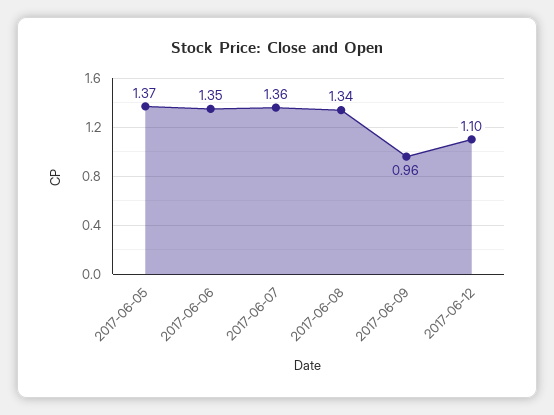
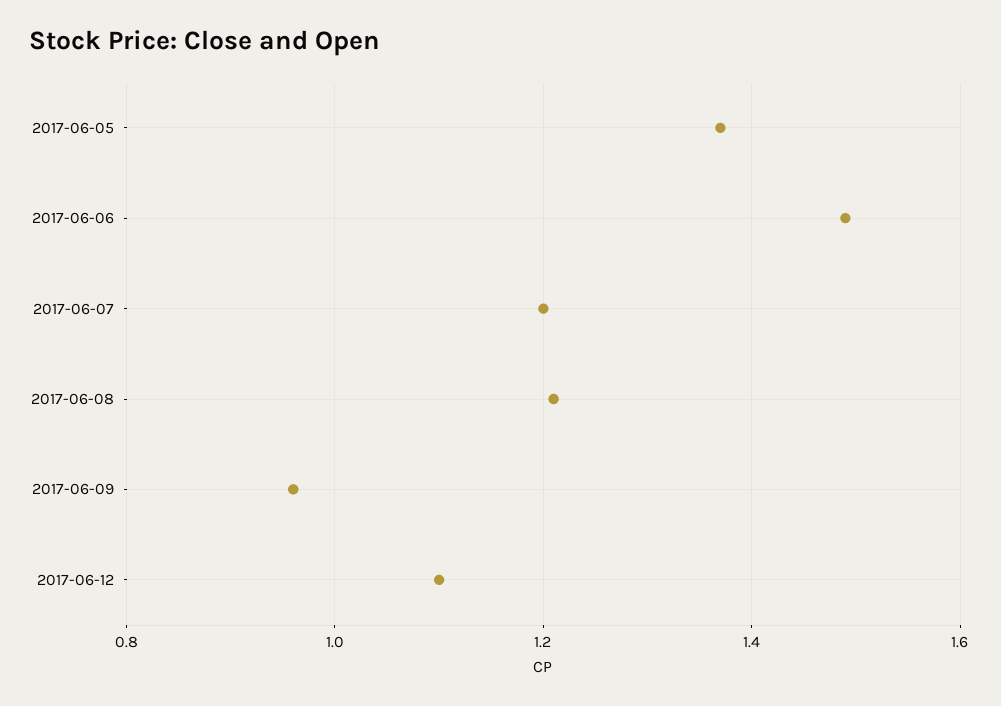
  {
    "2017-06-05": 1.37,
-   "2017-06-06": 1.35,
+   "2017-06-06": 1.5,
-   "2017-06-07": 1.36,
+   "2017-06-07": 1.2,
-   "2017-06-08": 1.34,
+   "2017-06-08": 1.2,
    "2017-06-09": 0.96,
    "2017-06-12": 1.1
  }

